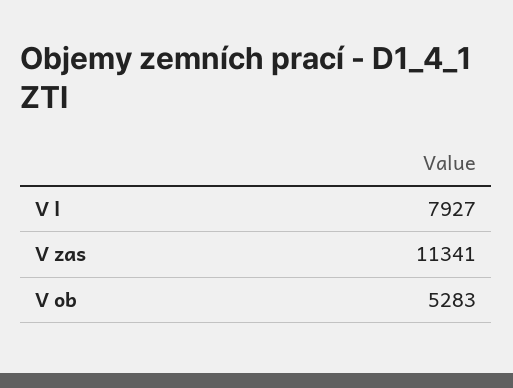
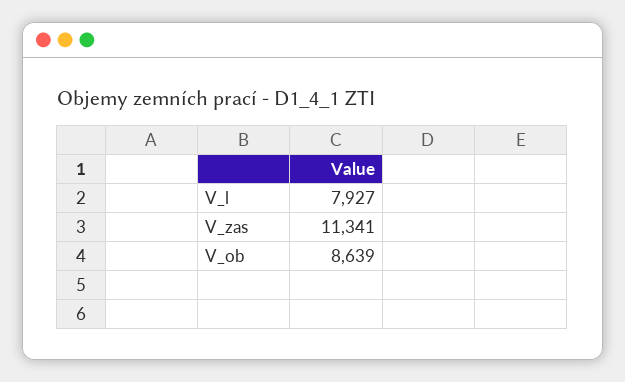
  {
    "V l": 7927,
    "V zas": 11341,
-   "V ob": 5283
+   "V ob": 8639
  }

